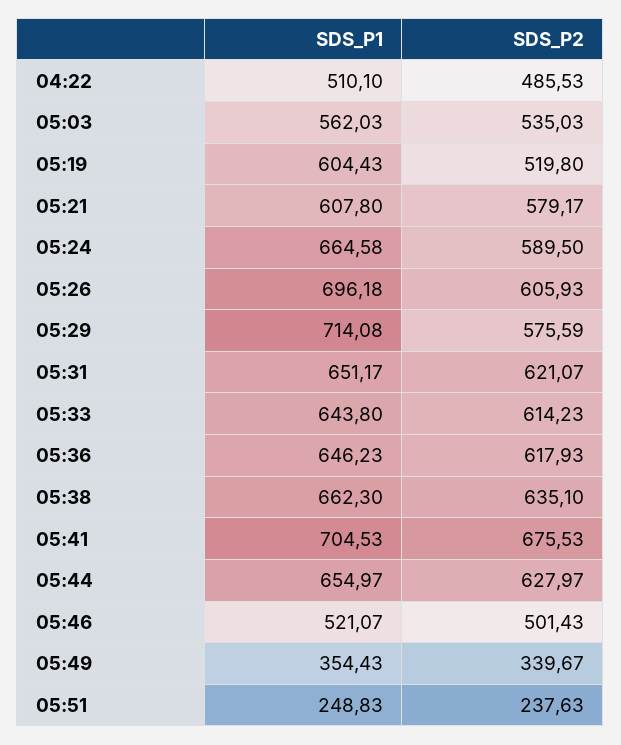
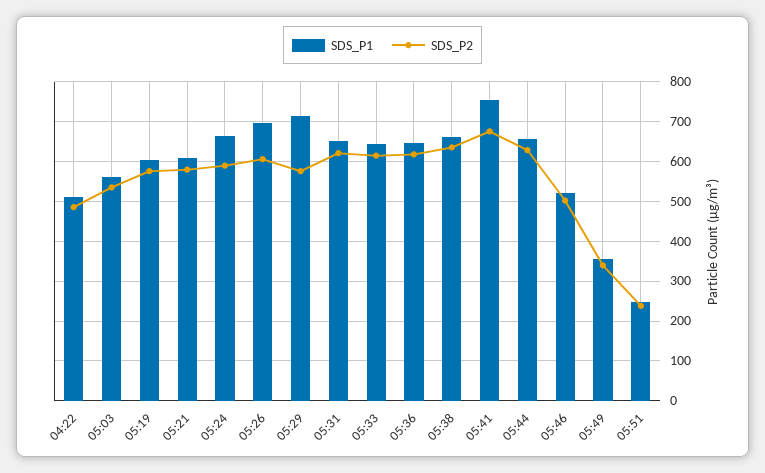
  {
    "SDS_P1": {
      "04:22": 510.1,
      "05:03": 562.03,
      "05:19": 604.43,
      "05:21": 607.8,
      "05:24": 664.58,
      "05:26": 696.18,
      "05:29": 714.08,
      "05:31": 651.17,
      "05:33": 643.8,
      "05:36": 646.23,
      "05:38": 662.3,
-     "05:41": 704.53,
+     "05:41": 760,
      "05:44": 654.97,
      "05:46": 521.07,
      "05:49": 354.43,
      "05:51": 248.83
    },
    "SDS_P2": {
      "04:22": 485.53,
      "05:03": 535.03,
-     "05:19": 519.8,
+     "05:19": 580,
      "05:21": 579.17,
      "05:24": 589.5,
      "05:26": 605.93,
      "05:29": 575.59,
      "05:31": 621.07,
      "05:33": 614.23,
      "05:36": 617.93,
      "05:38": 635.1,
      "05:41": 675.53,
      "05:44": 627.97,
      "05:46": 501.43,
      "05:49": 339.67,
      "05:51": 237.63
    }
  }

